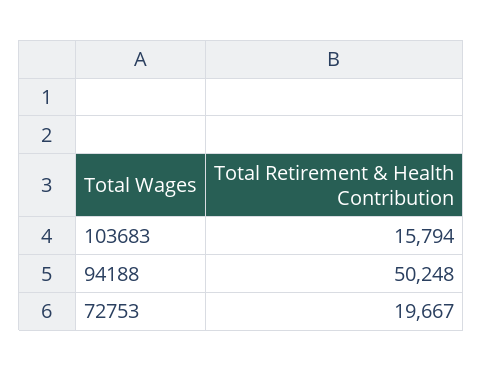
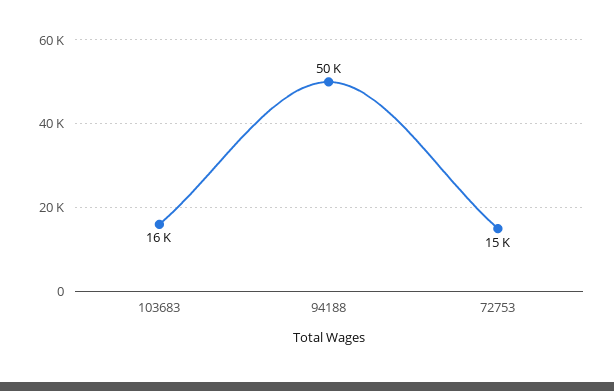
  {
    "103683": 15794,
    "94188": 50248,
-   "72753": 19667
+   "72753": 15000
  }

